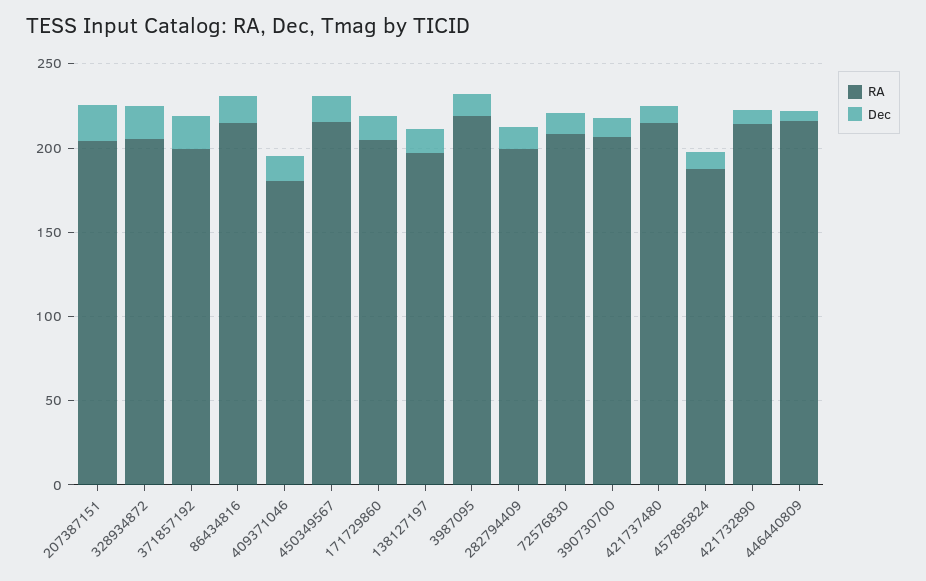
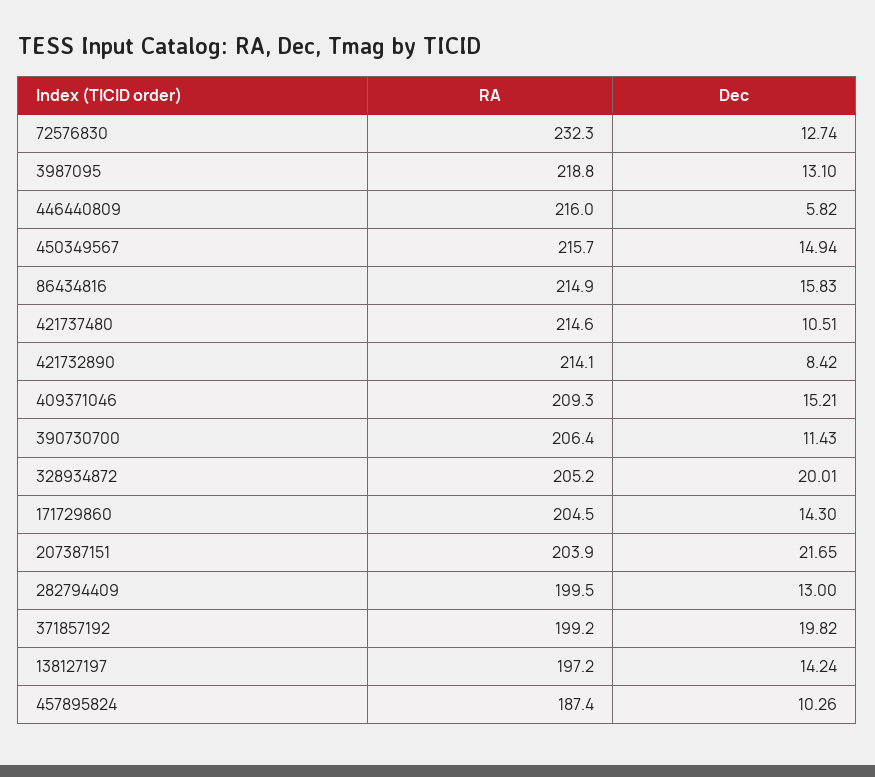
  {
    "RA": {
      "207387151": 203.9,
      "328934872": 205.2,
      "371857192": 199.2,
      "86434816": 214.9,
-     "409371046": 180,
+     "409371046": 209.3,
      "450349567": 215.7,
      "171729860": 204.5,
      "138127197": 197.2,
      "3987095": 218.8,
      "282794409": 199.5,
-     "72576830": 210,
+     "72576830": 232.3,
      "390730700": 206.4,
      "421737480": 214.6,
      "457895824": 187.4,
      "421732890": 214.1,
      "446440809": 216
    },
    "Dec": {
      "207387151": 21.65,
      "328934872": 20.01,
      "371857192": 19.82,
      "86434816": 15.83,
      "409371046": 15.21,
      "450349567": 14.94,
      "171729860": 14.3,
      "138127197": 14.24,
      "3987095": 13.1,
      "282794409": 13,
      "72576830": 12.74,
      "390730700": 11.43,
      "421737480": 10.51,
      "457895824": 10.26,
      "421732890": 8.42,
      "446440809": 5.82
    }
  }

